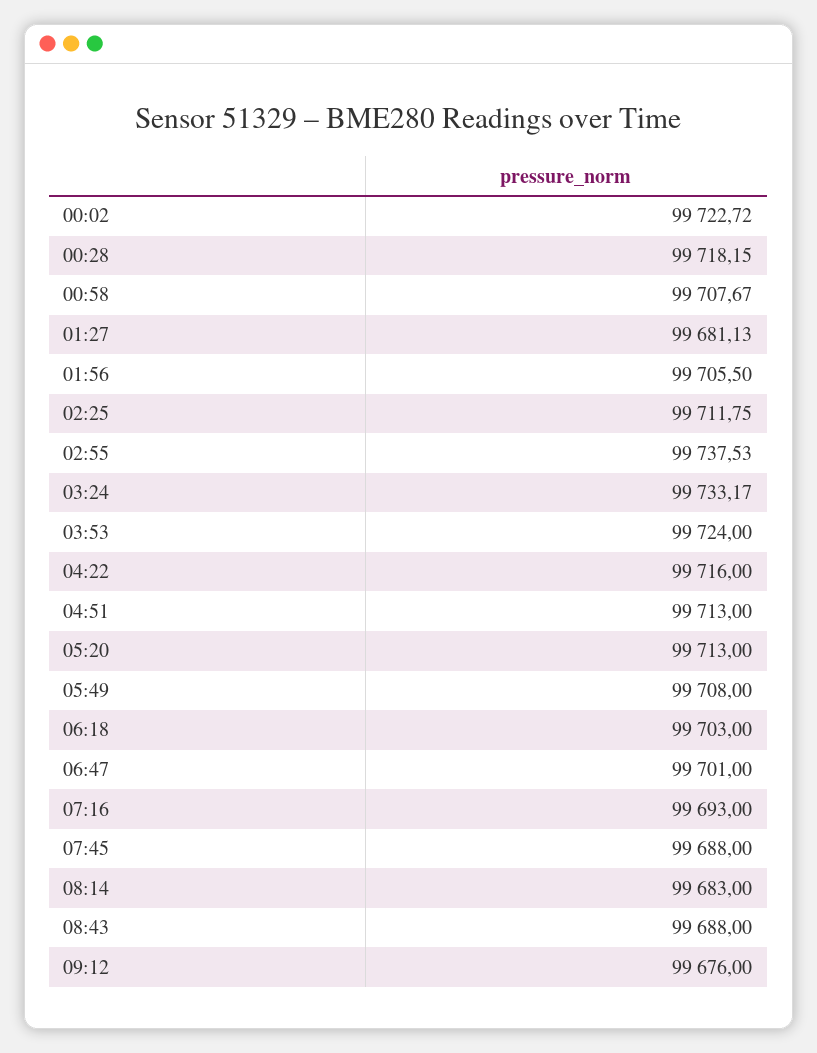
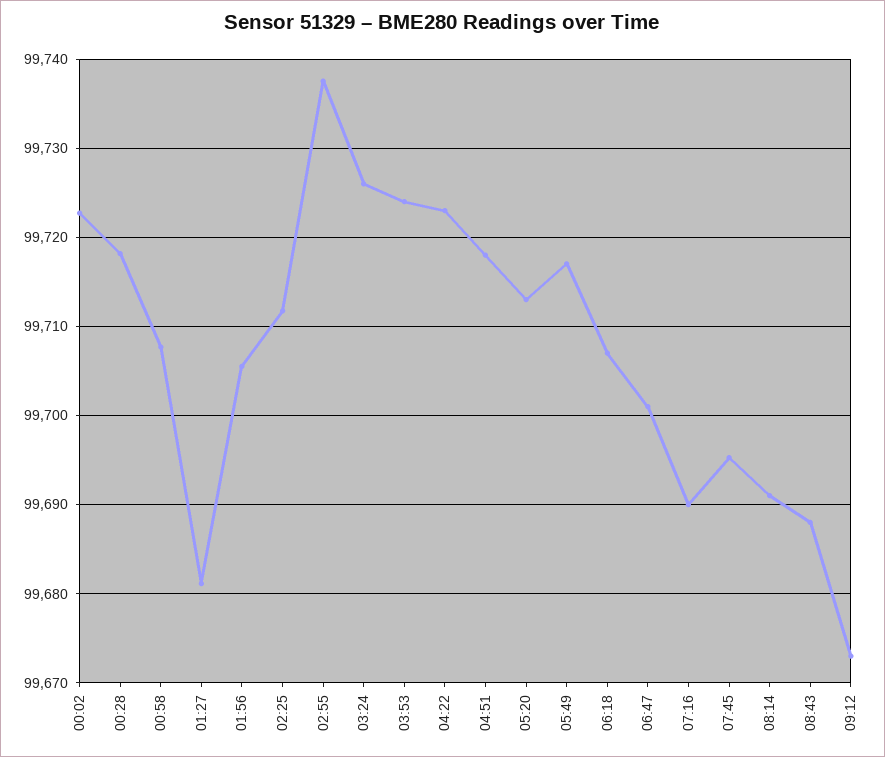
  {
    "00:02": 99722.72,
    "00:28": 99718.15,
    "00:58": 99707.67,
    "01:27": 99681.13,
    "01:56": 99705.5,
    "02:25": 99711.75,
    "02:55": 99737.53,
-   "03:24": 99733.17,
+   "03:24": 99726,
    "03:53": 99724,
-   "04:22": 99716,
+   "04:22": 99723,
-   "04:51": 99713,
+   "04:51": 99718,
    "05:20": 99713,
-   "05:49": 99708,
+   "05:49": 99717,
-   "06:18": 99703,
+   "06:18": 99707,
    "06:47": 99701,
-   "07:16": 99693,
+   "07:16": 99690,
-   "07:45": 99688,
+   "07:45": 99695,
-   "08:14": 99683,
+   "08:14": 99691,
    "08:43": 99688,
-   "09:12": 99676
+   "09:12": 99673
  }

